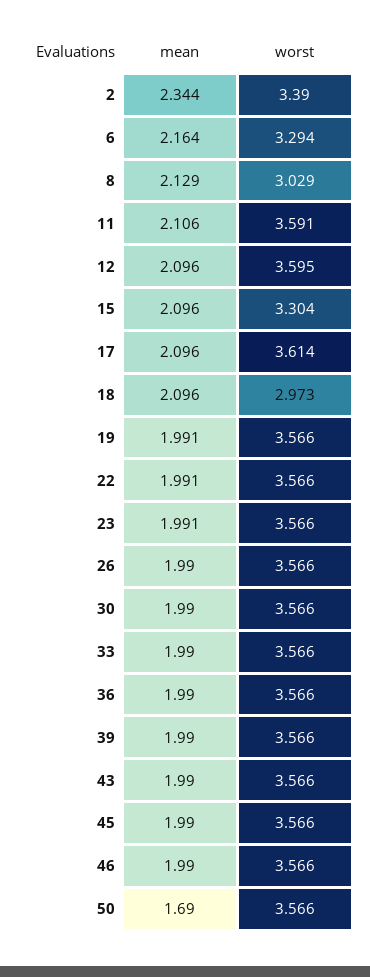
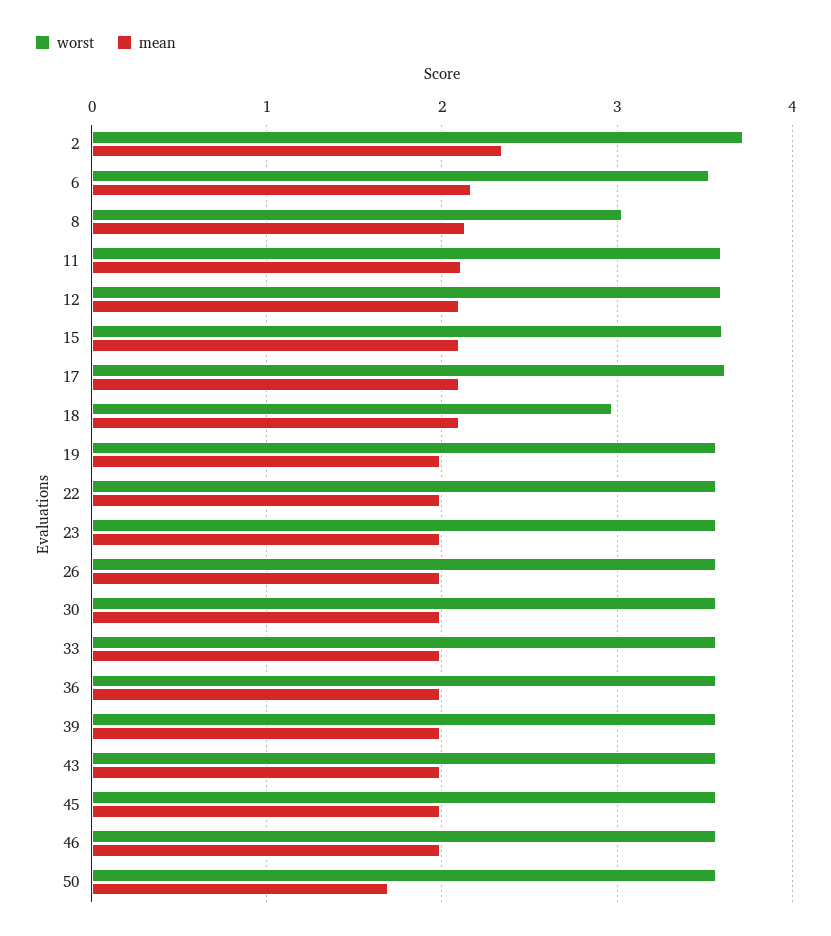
  {
    "mean": {
      "2": 2.344,
      "6": 2.164,
      "8": 2.129,
      "11": 2.106,
      "12": 2.096,
      "15": 2.096,
      "17": 2.096,
      "18": 2.096,
      "19": 1.991,
      "22": 1.991,
      "23": 1.991,
      "26": 1.99,
      "30": 1.99,
      "33": 1.99,
      "36": 1.99,
      "39": 1.99,
      "43": 1.99,
      "45": 1.99,
      "46": 1.99,
      "50": 1.69
    },
    "worst": {
-     "2": 3.39,
+     "2": 3.7,
-     "6": 3.294,
+     "6": 3.5,
      "8": 3.029,
      "11": 3.591,
      "12": 3.595,
-     "15": 3.304,
+     "15": 3.6,
      "17": 3.614,
      "18": 2.973,
      "19": 3.566,
      "22": 3.566,
      "23": 3.566,
      "26": 3.566,
      "30": 3.566,
      "33": 3.566,
      "36": 3.566,
      "39": 3.566,
      "43": 3.566,
      "45": 3.566,
      "46": 3.566,
      "50": 3.566
    }
  }

